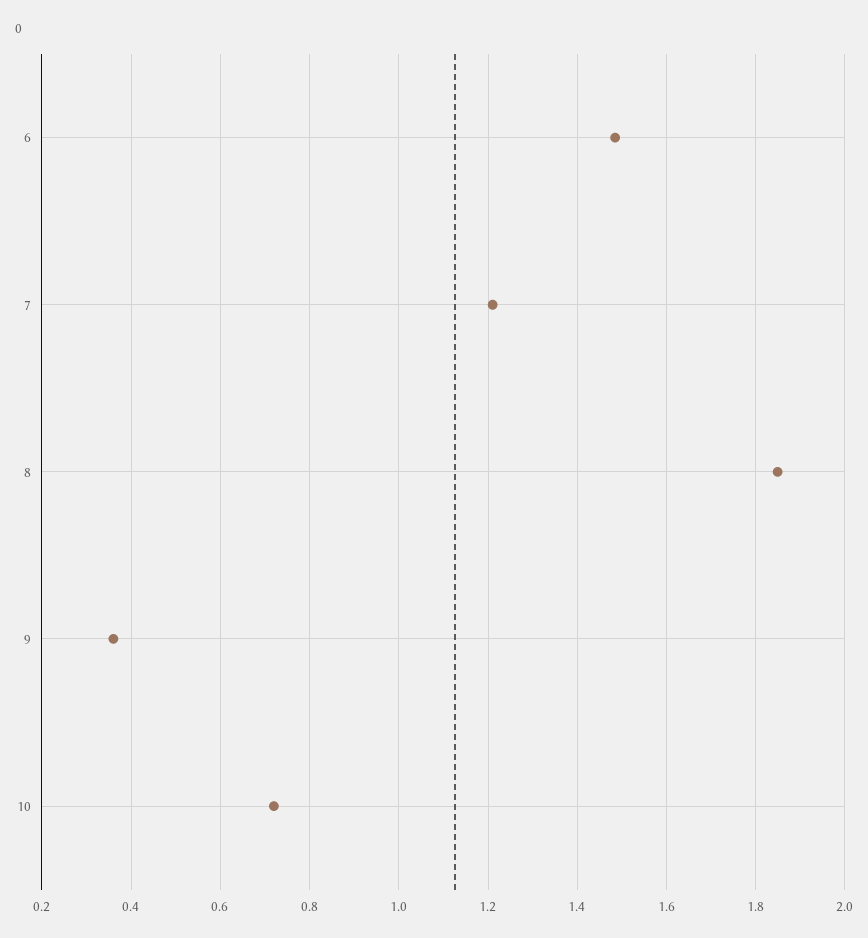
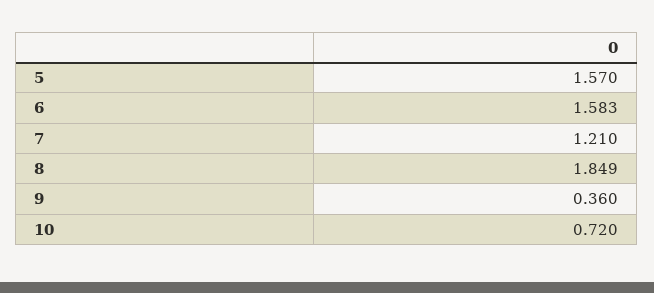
  {
-   "6": 1.48,
+   "6": 1.583,
    "7": 1.21,
    "8": 1.849,
    "9": 0.36,
-   "10": 0.72
+   "10": 0.72,
+   "5": 1.57
  }

